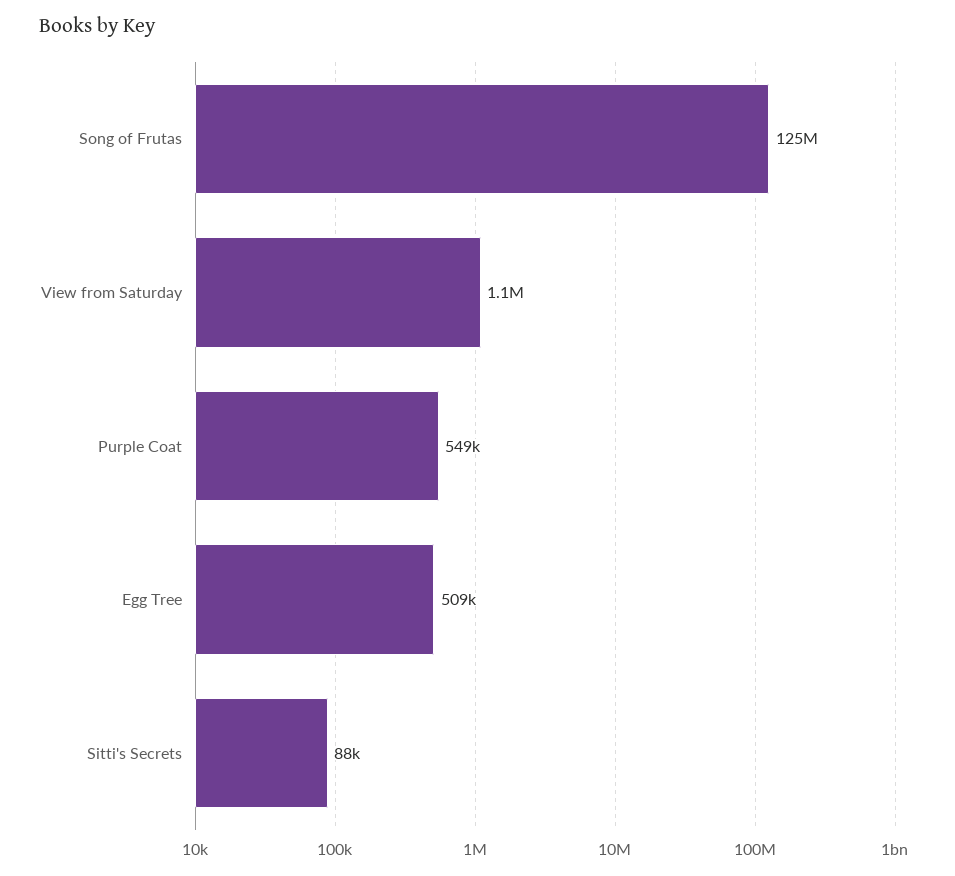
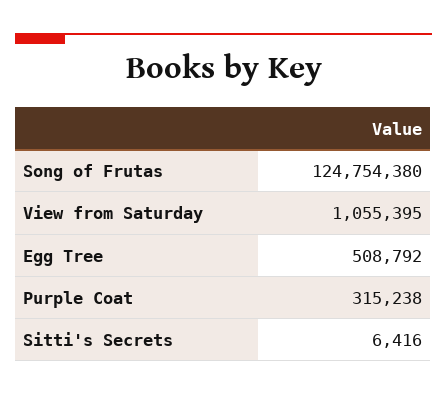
  {
    "Song of Frutas": 124754380,
    "View from Saturday": 1055395,
-   "Purple Coat": 549000,
+   "Purple Coat": 315238,
    "Egg Tree": 508792,
-   "Sitti's Secrets": 88000
+   "Sitti's Secrets": 6416
  }

